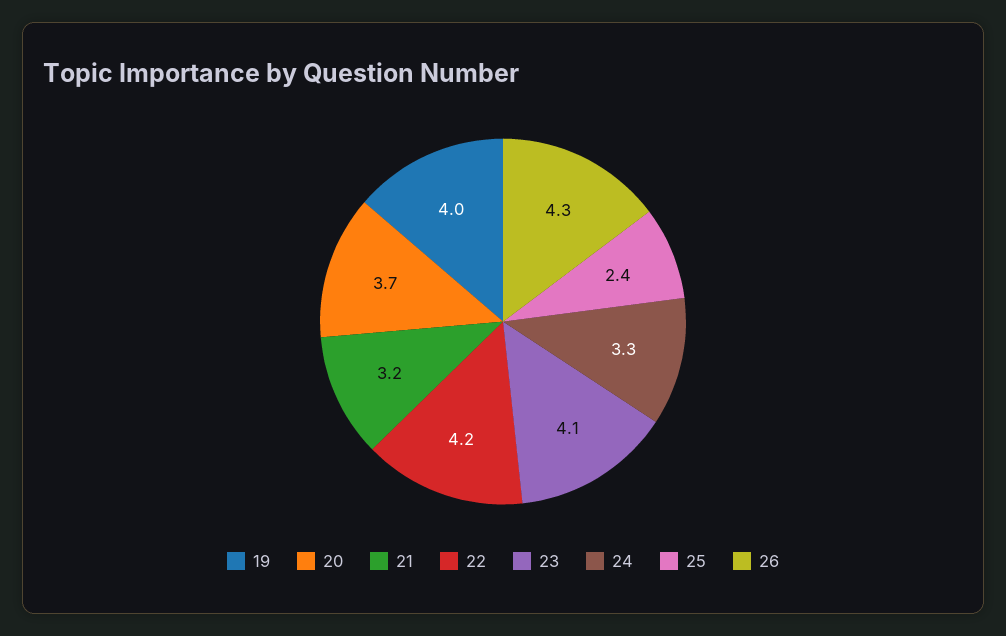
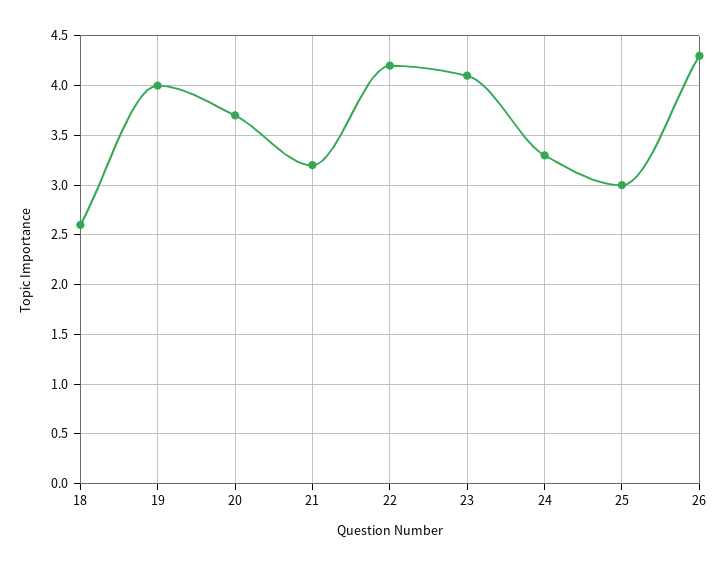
  {
    "19": 4,
    "20": 3.7,
    "21": 3.2,
    "22": 4.2,
    "23": 4.1,
    "24": 3.3,
-   "25": 2.4,
+   "25": 3,
-   "26": 4.3
+   "26": 4.3,
+   "18": 2.6
  }

